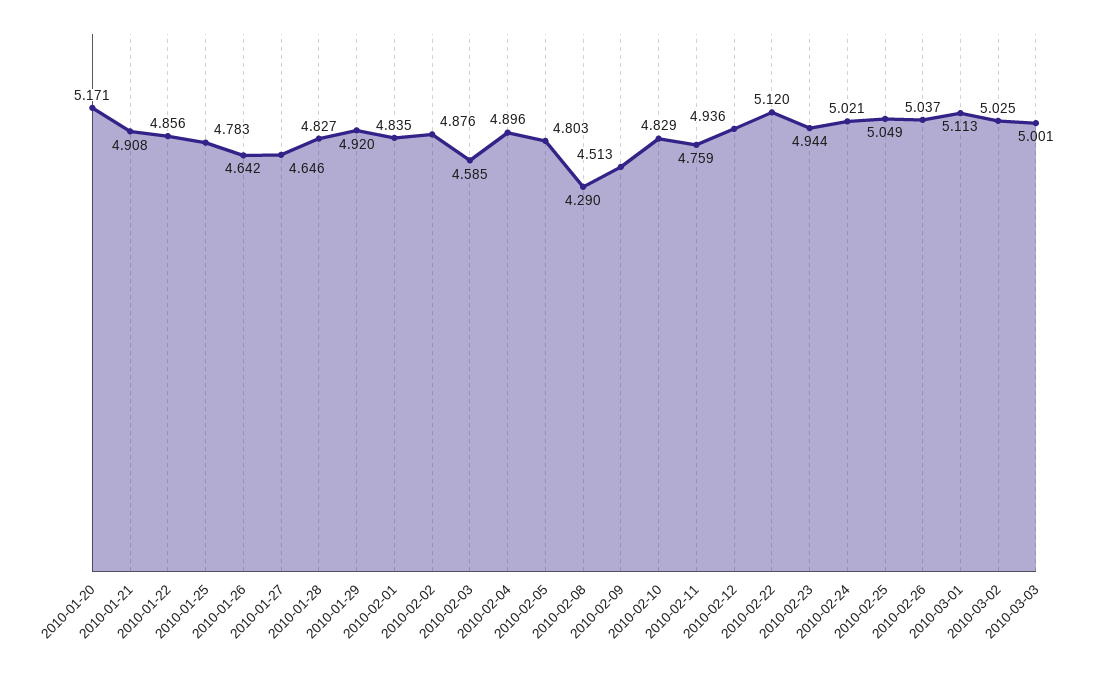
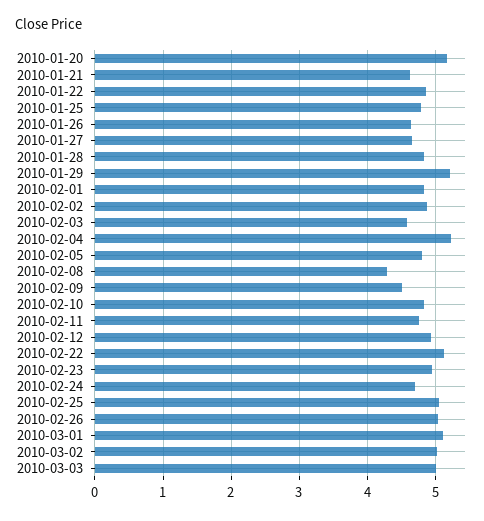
  {
    "2010-01-20": 5.171,
-   "2010-01-21": 4.908,
+   "2010-01-21": 4.6,
    "2010-01-22": 4.856,
    "2010-01-25": 4.783,
    "2010-01-26": 4.642,
    "2010-01-27": 4.646,
    "2010-01-28": 4.827,
-   "2010-01-29": 4.92,
+   "2010-01-29": 5.2,
    "2010-02-01": 4.835,
    "2010-02-02": 4.876,
    "2010-02-03": 4.585,
-   "2010-02-04": 4.896,
+   "2010-02-04": 5.2,
    "2010-02-05": 4.803,
    "2010-02-08": 4.29,
    "2010-02-09": 4.513,
    "2010-02-10": 4.829,
    "2010-02-11": 4.759,
    "2010-02-12": 4.936,
    "2010-02-22": 5.12,
    "2010-02-23": 4.944,
-   "2010-02-24": 5.021,
+   "2010-02-24": 4.7,
    "2010-02-25": 5.049,
    "2010-02-26": 5.037,
    "2010-03-01": 5.113,
    "2010-03-02": 5.025,
    "2010-03-03": 5.001
  }

